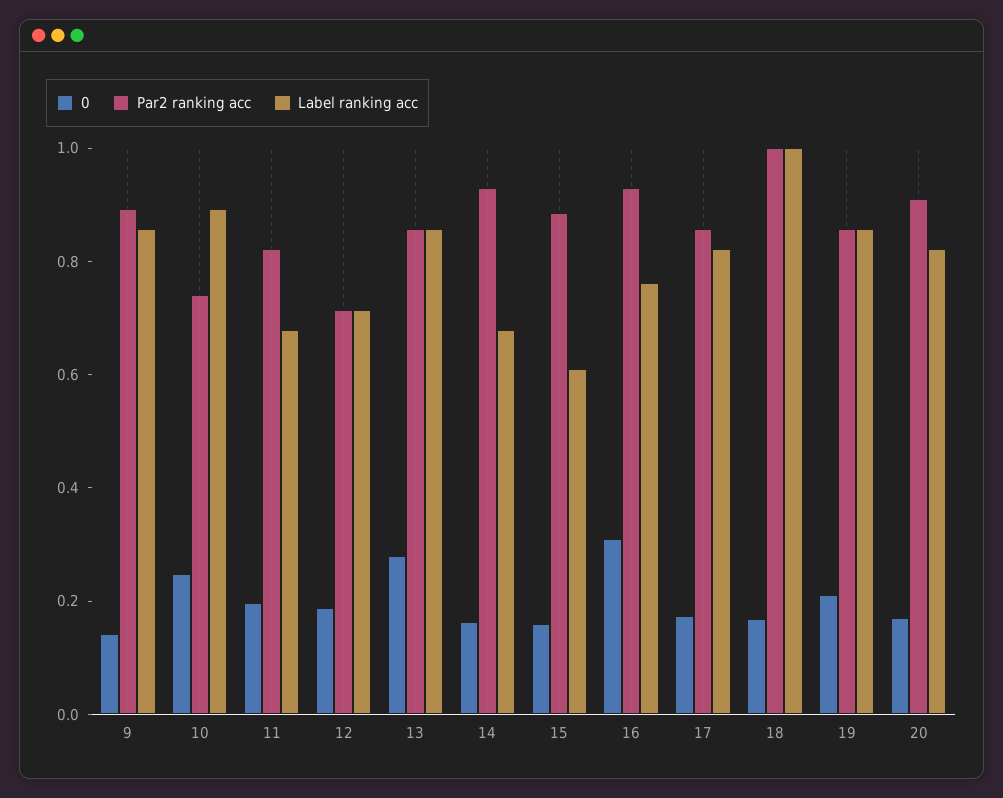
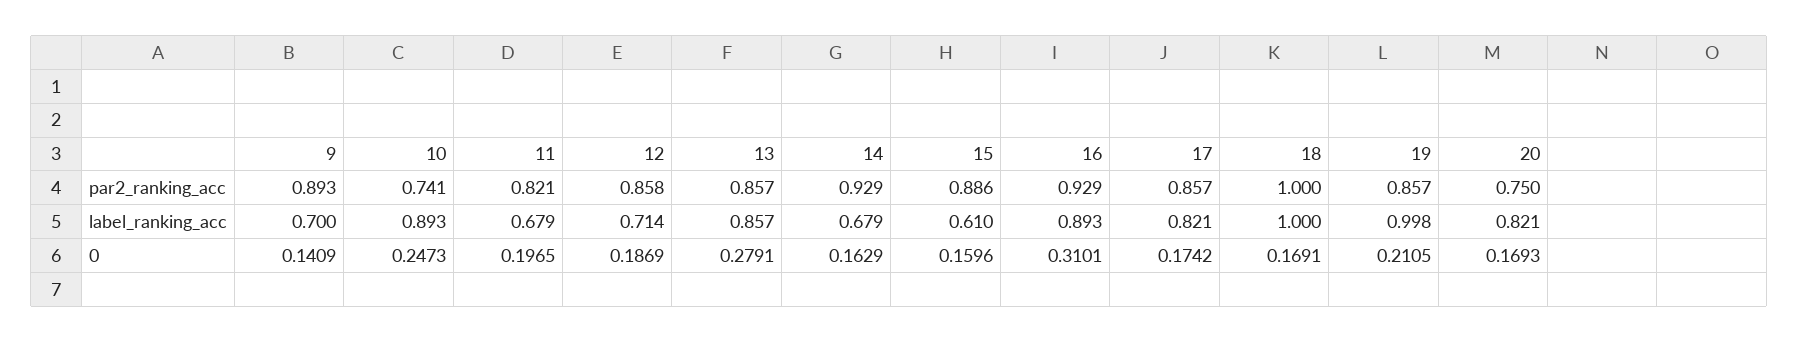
  {
    "0": {
      "9": 0.1409,
      "10": 0.2473,
      "11": 0.1965,
      "12": 0.1869,
      "13": 0.2791,
      "14": 0.1629,
      "15": 0.1596,
      "16": 0.3101,
      "17": 0.1742,
      "18": 0.1691,
      "19": 0.2105,
      "20": 0.1693
    },
    "Par2 ranking acc": {
      "9": 0.893,
      "10": 0.741,
      "11": 0.821,
-     "12": 0.7,
+     "12": 0.858,
      "13": 0.857,
      "14": 0.929,
      "15": 0.886,
      "16": 0.929,
      "17": 0.857,
      "18": 1,
      "19": 0.857,
-     "20": 0.9
+     "20": 0.75
    },
    "Label ranking acc": {
-     "9": 0.85,
+     "9": 0.7,
      "10": 0.893,
      "11": 0.679,
      "12": 0.714,
      "13": 0.857,
      "14": 0.679,
      "15": 0.61,
-     "16": 0.75,
+     "16": 0.893,
      "17": 0.821,
      "18": 1,
-     "19": 0.85,
+     "19": 0.998,
      "20": 0.821
    }
  }

